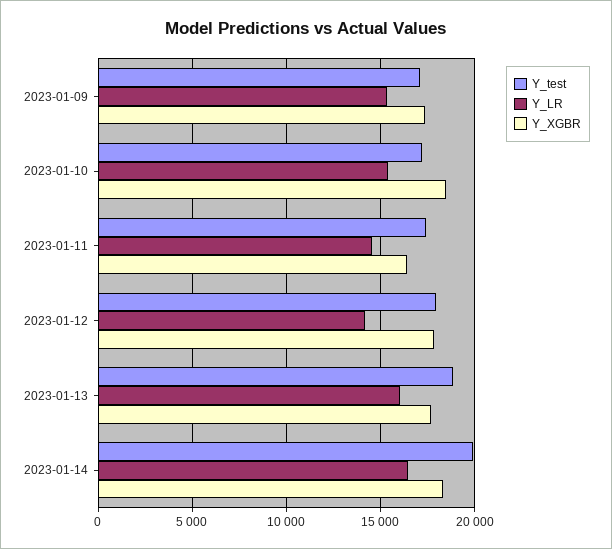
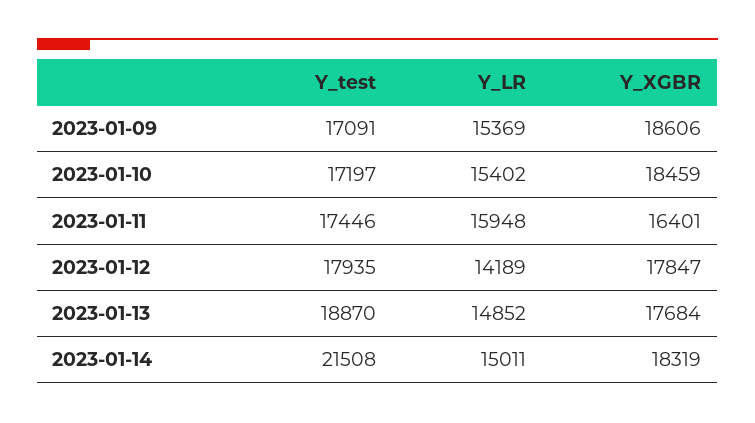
  {
    "Y_test": {
      "2023-01-09": 17091,
      "2023-01-10": 17197,
      "2023-01-11": 17446,
      "2023-01-12": 17935,
      "2023-01-13": 18870,
-     "2023-01-14": 20000
+     "2023-01-14": 21508
    },
    "Y_LR": {
      "2023-01-09": 15369,
      "2023-01-10": 15402,
-     "2023-01-11": 14500,
+     "2023-01-11": 15948,
      "2023-01-12": 14189,
-     "2023-01-13": 16000,
+     "2023-01-13": 14852,
-     "2023-01-14": 16500
+     "2023-01-14": 15011
    },
    "Y_XGBR": {
-     "2023-01-09": 17500,
+     "2023-01-09": 18606,
      "2023-01-10": 18459,
      "2023-01-11": 16401,
      "2023-01-12": 17847,
      "2023-01-13": 17684,
      "2023-01-14": 18319
    }
  }

